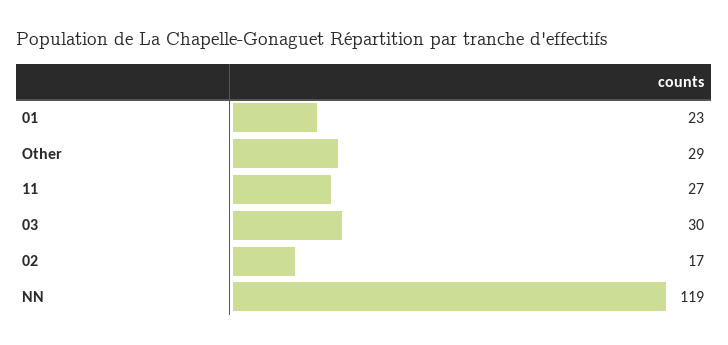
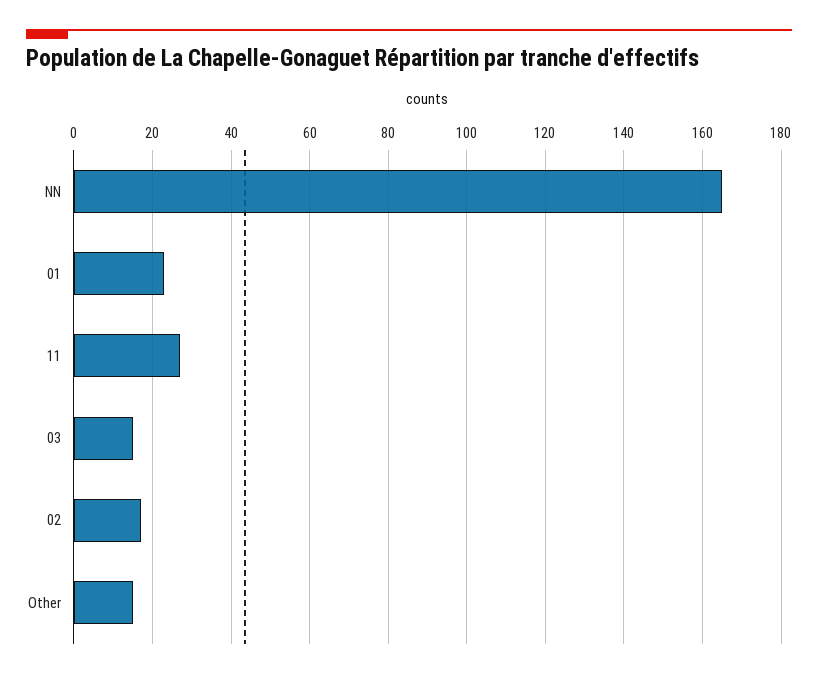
  {
    "01": 23,
-   "Other": 29,
+   "Other": 15,
    "11": 27,
-   "03": 30,
+   "03": 15,
    "02": 17,
-   "NN": 119
+   "NN": 165
  }

